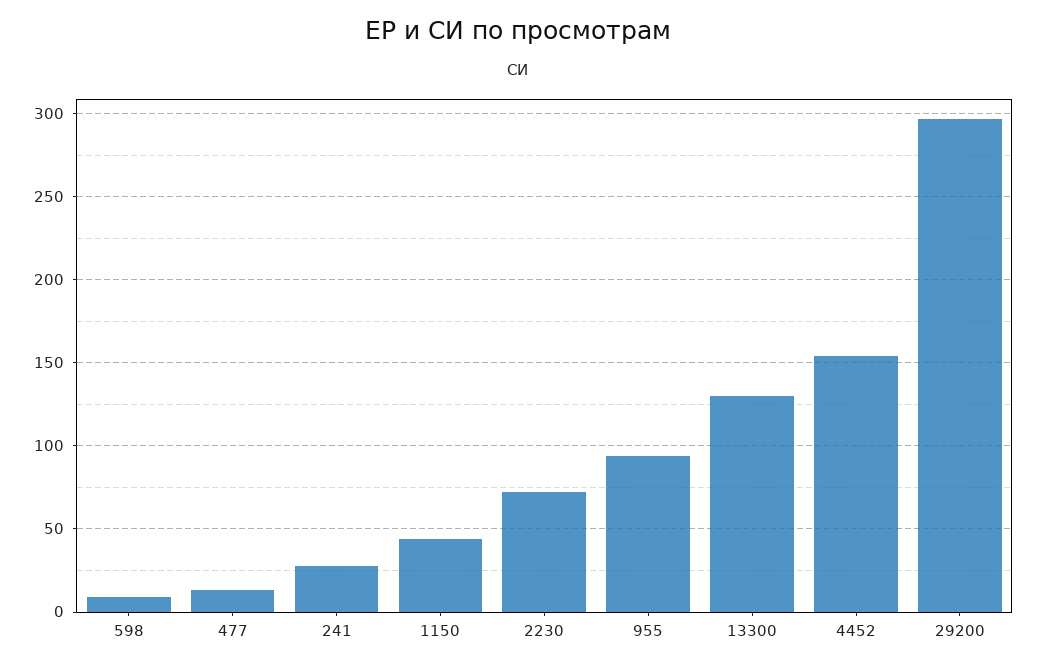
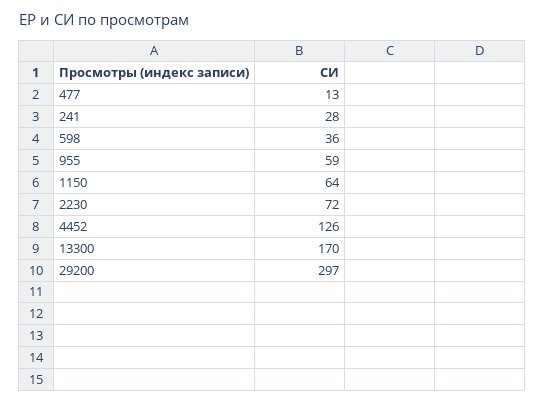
  {
-   "598": 10,
+   "598": 36,
    "477": 13,
    "241": 28,
-   "1150": 45,
+   "1150": 64,
    "2230": 72,
-   "955": 95,
+   "955": 59,
-   "13300": 130,
+   "13300": 170,
-   "4452": 155,
+   "4452": 126,
    "29200": 297
  }

